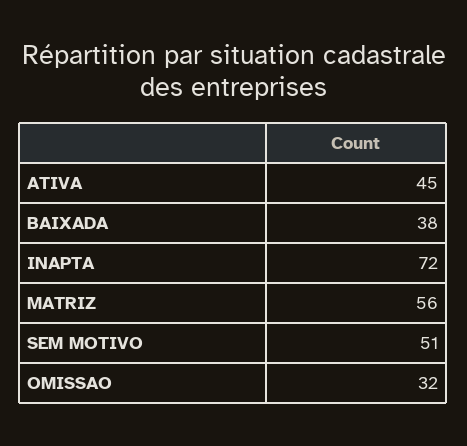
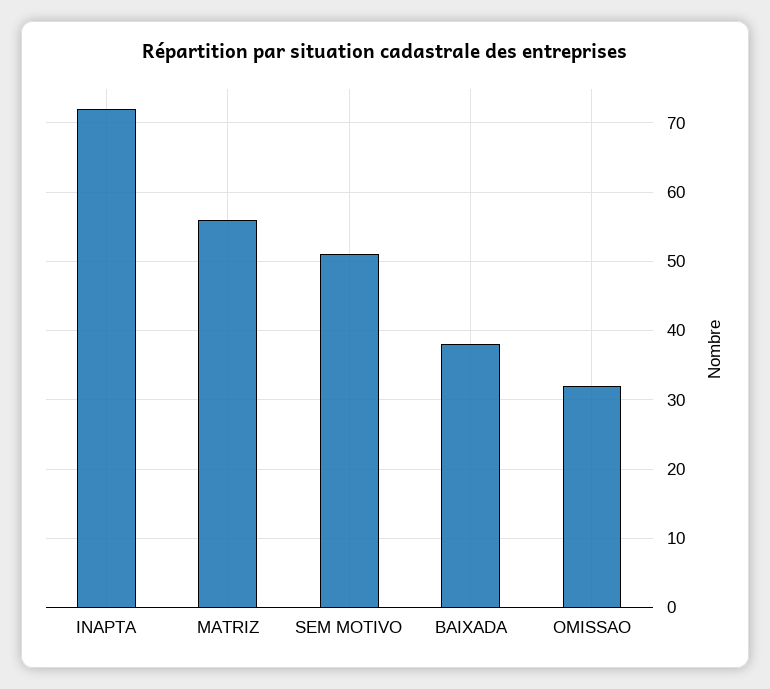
  {
-   "ATIVA": 45,
    "BAIXADA": 38,
    "INAPTA": 72,
    "MATRIZ": 56,
    "SEM MOTIVO": 51,
    "OMISSAO": 32
  }

